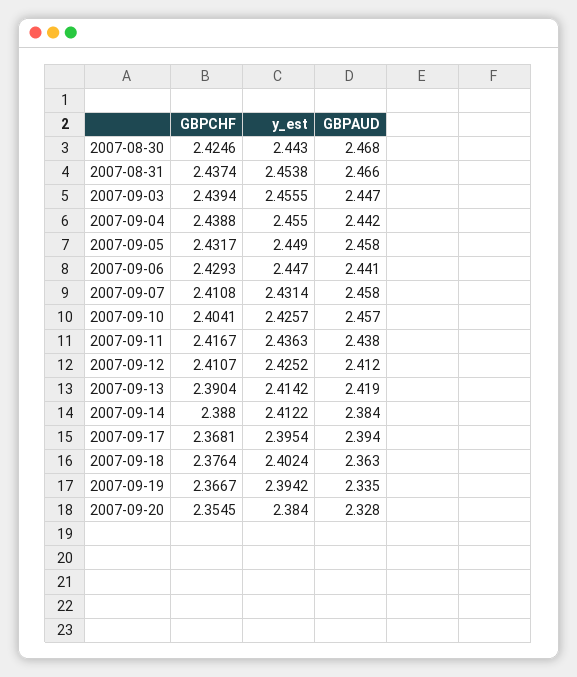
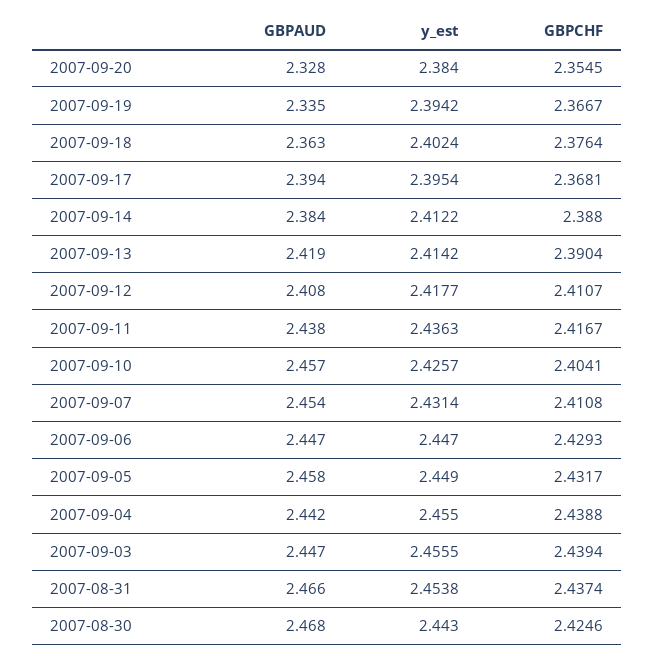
  {
    "GBPCHF": {
      "2007-08-30": 2.4246,
      "2007-08-31": 2.4374,
      "2007-09-03": 2.4394,
      "2007-09-04": 2.4388,
      "2007-09-05": 2.4317,
      "2007-09-06": 2.4293,
      "2007-09-07": 2.4108,
      "2007-09-10": 2.4041,
      "2007-09-11": 2.4167,
      "2007-09-12": 2.4107,
      "2007-09-13": 2.3904,
      "2007-09-14": 2.388,
      "2007-09-17": 2.3681,
      "2007-09-18": 2.3764,
      "2007-09-19": 2.3667,
      "2007-09-20": 2.3545
    },
    "y_est": {
      "2007-08-30": 2.443,
      "2007-08-31": 2.4538,
      "2007-09-03": 2.4555,
      "2007-09-04": 2.455,
      "2007-09-05": 2.449,
      "2007-09-06": 2.447,
      "2007-09-07": 2.4314,
      "2007-09-10": 2.4257,
      "2007-09-11": 2.4363,
-     "2007-09-12": 2.4252,
+     "2007-09-12": 2.4177,
      "2007-09-13": 2.4142,
      "2007-09-14": 2.4122,
      "2007-09-17": 2.3954,
      "2007-09-18": 2.4024,
      "2007-09-19": 2.3942,
      "2007-09-20": 2.384
    },
    "GBPAUD": {
      "2007-08-30": 2.468,
      "2007-08-31": 2.466,
      "2007-09-03": 2.447,
      "2007-09-04": 2.442,
      "2007-09-05": 2.458,
-     "2007-09-06": 2.441,
+     "2007-09-06": 2.447,
-     "2007-09-07": 2.458,
+     "2007-09-07": 2.454,
      "2007-09-10": 2.457,
      "2007-09-11": 2.438,
-     "2007-09-12": 2.412,
+     "2007-09-12": 2.408,
      "2007-09-13": 2.419,
      "2007-09-14": 2.384,
      "2007-09-17": 2.394,
      "2007-09-18": 2.363,
      "2007-09-19": 2.335,
      "2007-09-20": 2.328
    }
  }

